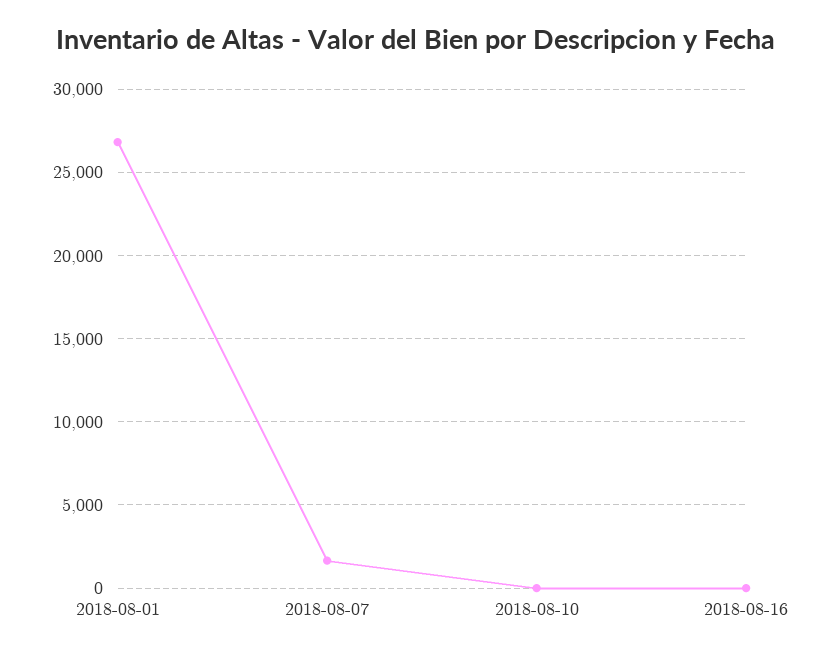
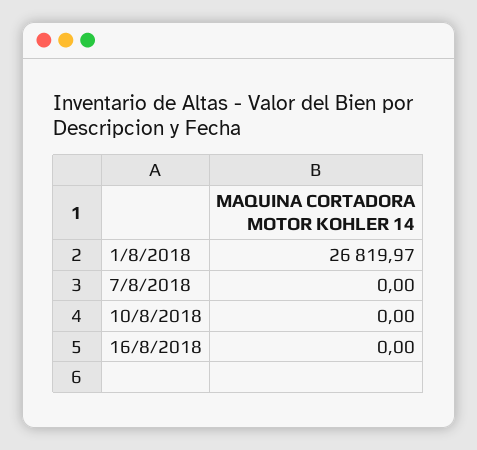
  {
    "2018-08-01": 26819.97,
-   "2018-08-07": 1500,
+   "2018-08-07": 0,
    "2018-08-10": 0,
    "2018-08-16": 0
  }

